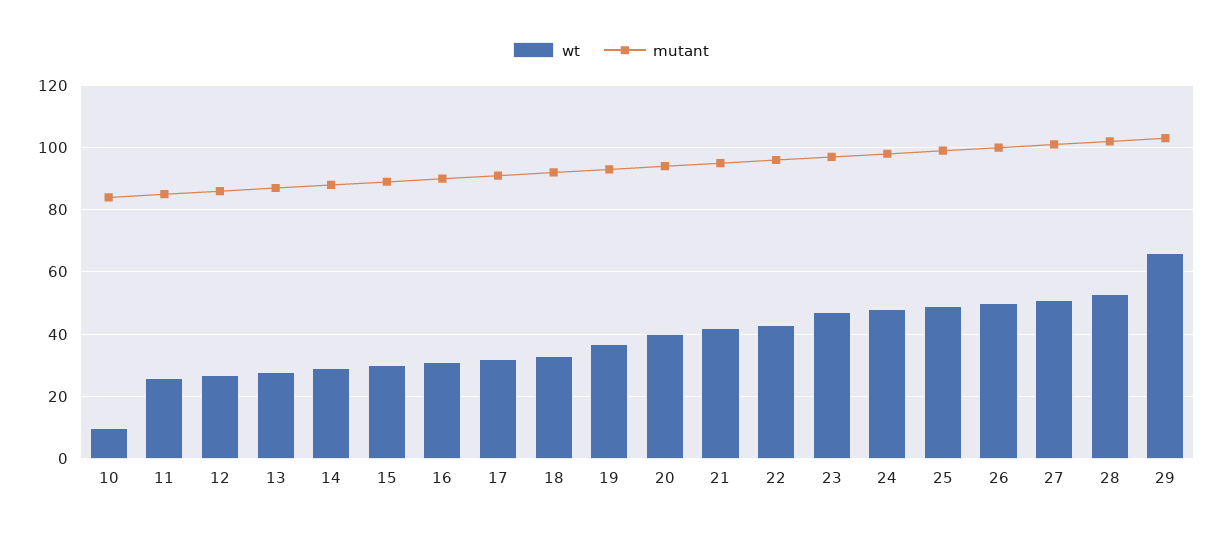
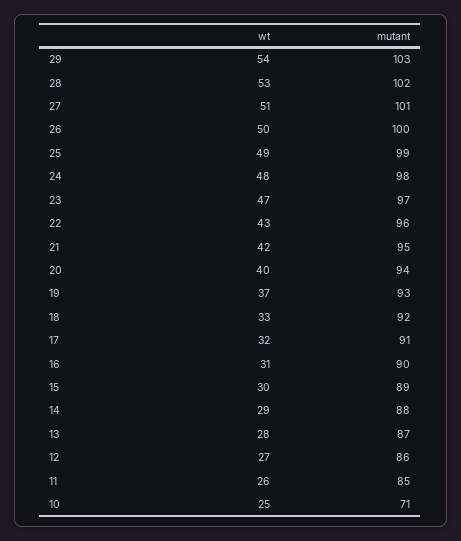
  {
    "wt": {
-     "10": 10,
+     "10": 25,
      "11": 26,
      "12": 27,
      "13": 28,
      "14": 29,
      "15": 30,
      "16": 31,
      "17": 32,
      "18": 33,
      "19": 37,
      "20": 40,
      "21": 42,
      "22": 43,
      "23": 47,
      "24": 48,
      "25": 49,
      "26": 50,
      "27": 51,
      "28": 53,
-     "29": 65
+     "29": 54
    },
    "mutant": {
-     "10": 85,
+     "10": 71,
      "11": 85,
      "12": 86,
      "13": 87,
      "14": 88,
      "15": 89,
      "16": 90,
      "17": 91,
      "18": 92,
      "19": 93,
      "20": 94,
      "21": 95,
      "22": 96,
      "23": 97,
      "24": 98,
      "25": 99,
      "26": 100,
      "27": 101,
      "28": 102,
      "29": 103
    }
  }

